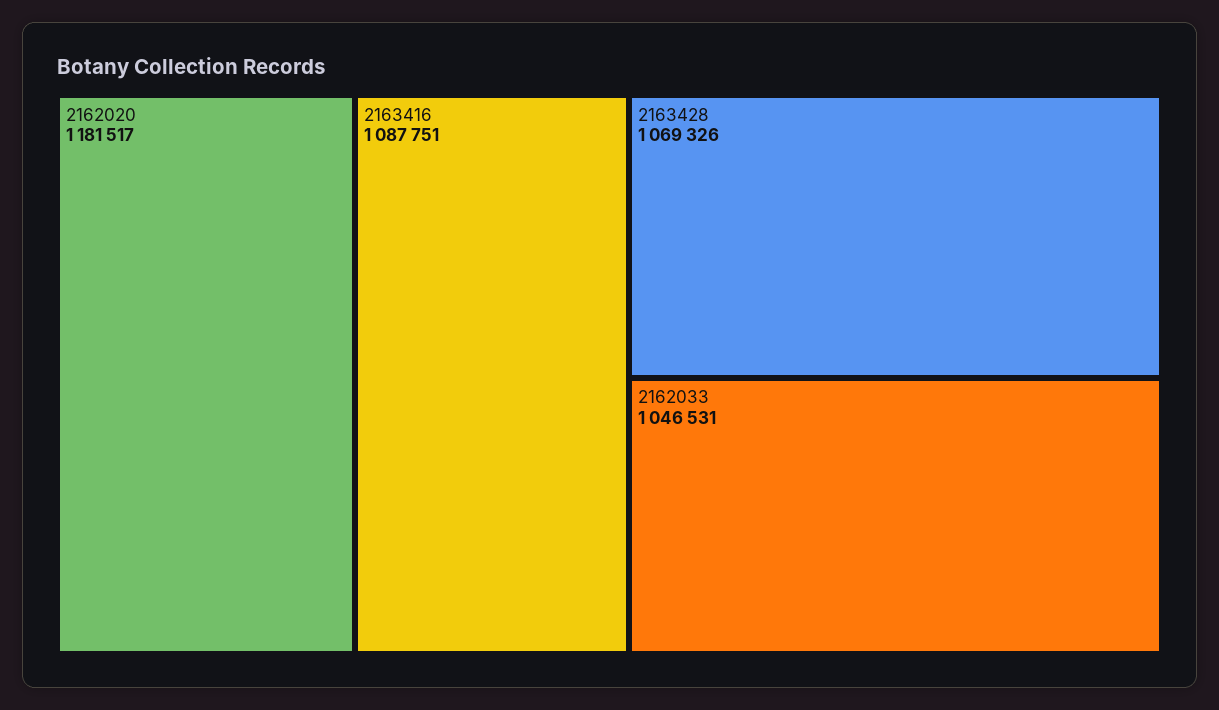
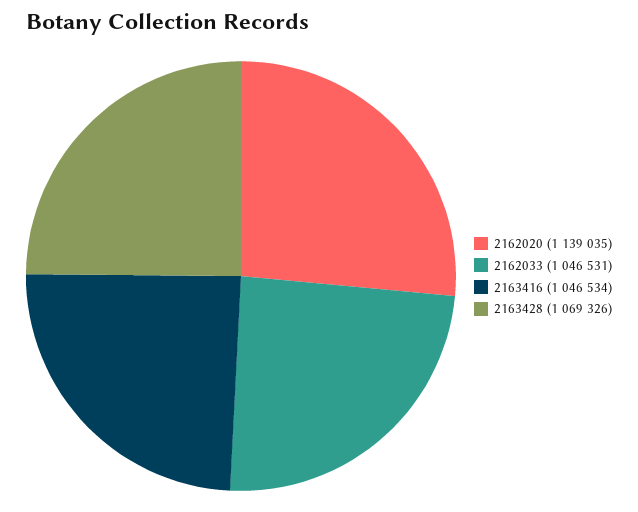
  {
-   "2162020": 1181517,
+   "2162020": 1139035,
-   "2163416": 1087751,
+   "2163416": 1046534,
    "2163428": 1069326,
    "2162033": 1046531
  }

